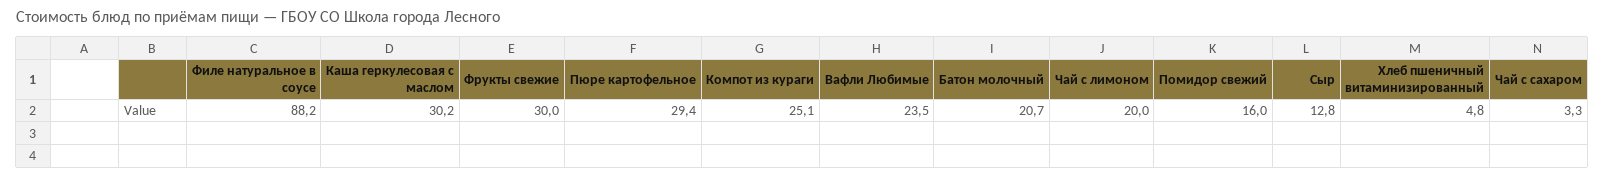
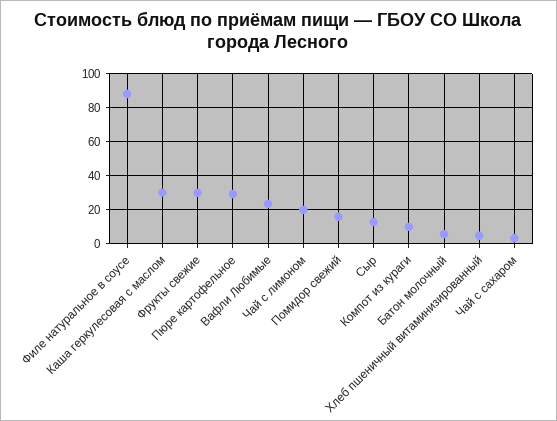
  {
    "Филе натуральное в соусе": 88.2,
    "Каша геркулесовая с маслом": 30.2,
    "Фрукты свежие": 30,
    "Пюре картофельное": 29.4,
-   "Компот из кураги": 25.1,
+   "Компот из кураги": 10,
    "Вафли Любимые": 23.5,
-   "Батон молочный": 20.7,
+   "Батон молочный": 5,
    "Чай с лимоном": 20,
    "Помидор свежий": 16,
    "Сыр": 12.8,
    "Хлеб пшеничный витаминизированный": 4.8,
    "Чай с сахаром": 3.3
  }

